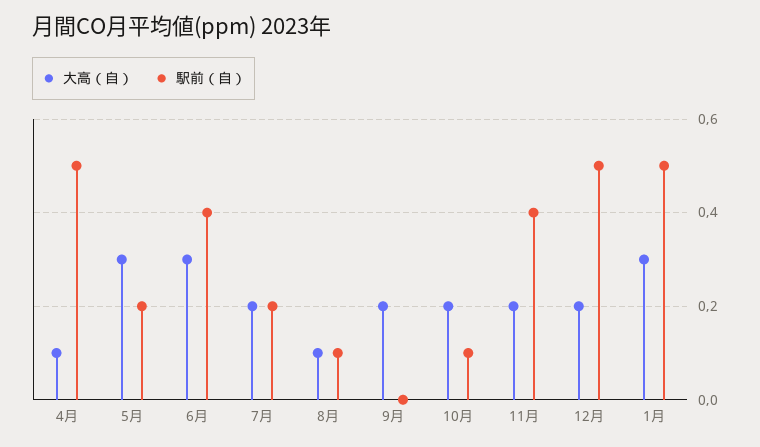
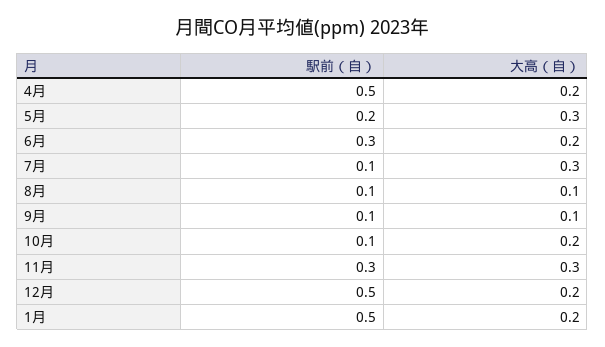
  {
    "大高（自）": {
-     "4月": 0.1,
+     "4月": 0.2,
      "5月": 0.3,
-     "6月": 0.3,
+     "6月": 0.2,
-     "7月": 0.2,
+     "7月": 0.3,
      "8月": 0.1,
-     "9月": 0.2,
+     "9月": 0.1,
      "10月": 0.2,
-     "11月": 0.2,
+     "11月": 0.3,
      "12月": 0.2,
-     "1月": 0.3
+     "1月": 0.2
    },
    "駅前（自）": {
      "4月": 0.5,
      "5月": 0.2,
-     "6月": 0.4,
+     "6月": 0.3,
-     "7月": 0.2,
+     "7月": 0.1,
      "8月": 0.1,
-     "9月": 0,
+     "9月": 0.1,
      "10月": 0.1,
-     "11月": 0.4,
+     "11月": 0.3,
      "12月": 0.5,
      "1月": 0.5
    }
  }

